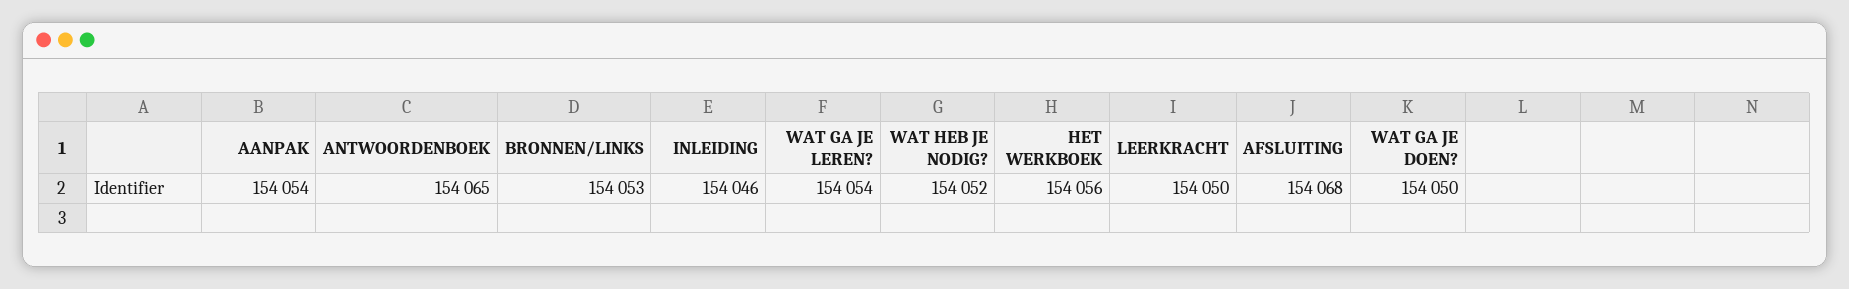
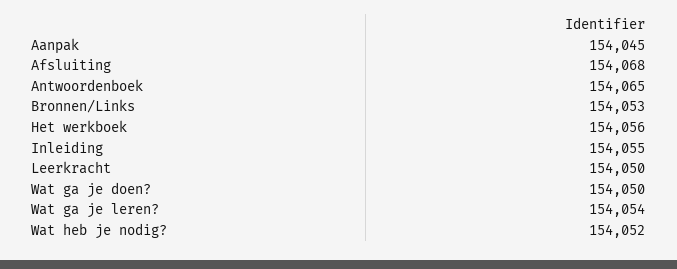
  {
-   "AANPAK": 154054,
+   "AANPAK": 154045,
    "ANTWOORDENBOEK": 154065,
    "BRONNEN/LINKS": 154053,
-   "INLEIDING": 154046,
+   "INLEIDING": 154055,
    "WAT GA JE LEREN?": 154054,
    "WAT HEB JE NODIG?": 154052,
    "HET WERKBOEK": 154056,
    "LEERKRACHT": 154050,
    "AFSLUITING": 154068,
    "WAT GA JE DOEN?": 154050
  }

